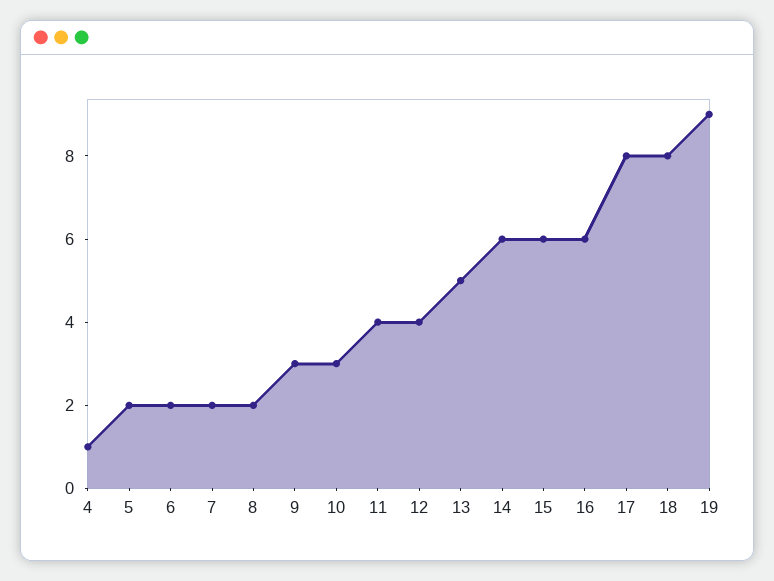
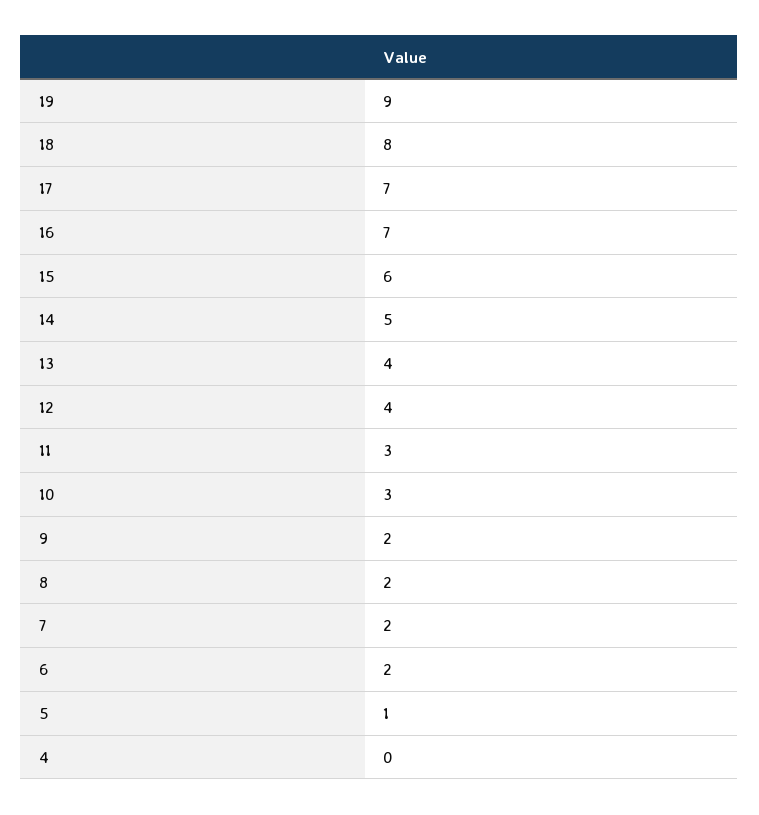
  {
-   "4": 1,
+   "4": 0,
-   "5": 2,
+   "5": 1,
    "6": 2,
    "7": 2,
    "8": 2,
-   "9": 3,
+   "9": 2,
    "10": 3,
-   "11": 4,
+   "11": 3,
    "12": 4,
-   "13": 5,
+   "13": 4,
-   "14": 6,
+   "14": 5,
    "15": 6,
-   "16": 6,
+   "16": 7,
-   "17": 8,
+   "17": 7,
    "18": 8,
    "19": 9
  }

